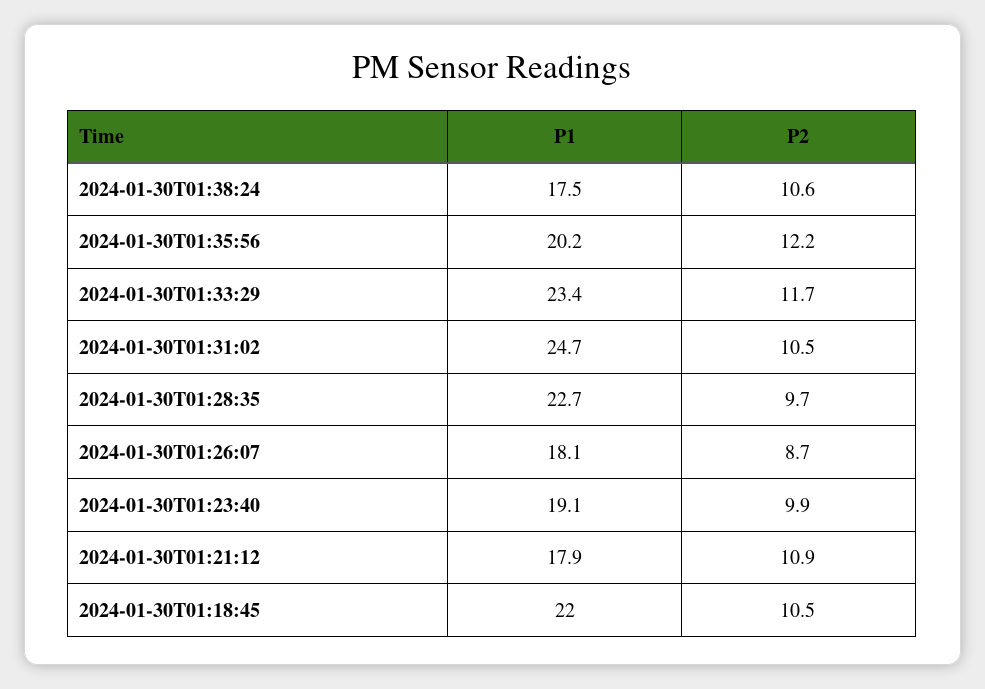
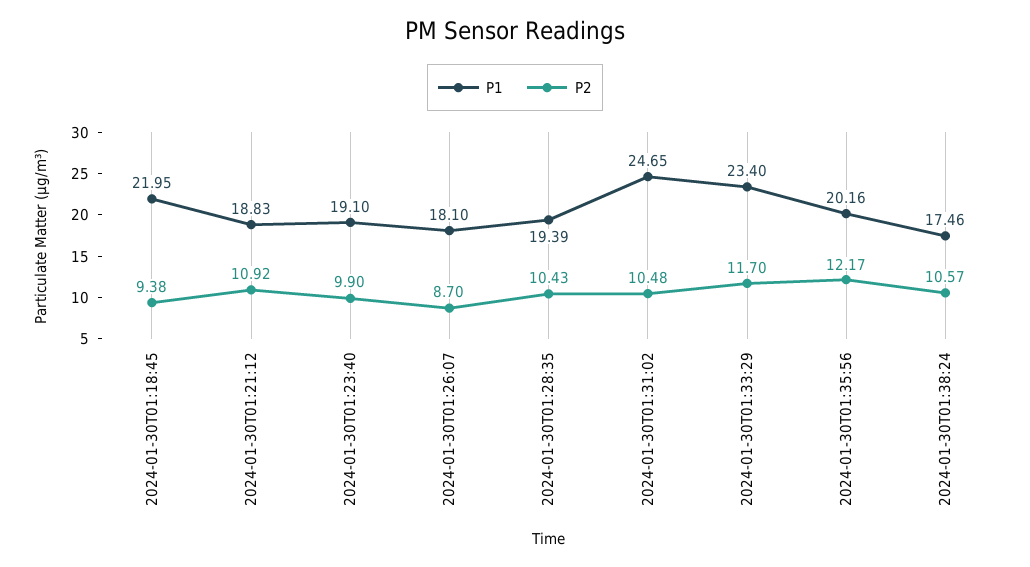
  {
    "P1": {
      "2024-01-30T01:38:24": 17.46,
      "2024-01-30T01:35:56": 20.16,
      "2024-01-30T01:33:29": 23.4,
      "2024-01-30T01:31:02": 24.65,
-     "2024-01-30T01:28:35": 22.7,
+     "2024-01-30T01:28:35": 19.39,
      "2024-01-30T01:26:07": 18.1,
      "2024-01-30T01:23:40": 19.1,
-     "2024-01-30T01:21:12": 17.9,
+     "2024-01-30T01:21:12": 18.83,
      "2024-01-30T01:18:45": 21.95
    },
    "P2": {
      "2024-01-30T01:38:24": 10.57,
      "2024-01-30T01:35:56": 12.17,
      "2024-01-30T01:33:29": 11.7,
      "2024-01-30T01:31:02": 10.48,
-     "2024-01-30T01:28:35": 9.7,
+     "2024-01-30T01:28:35": 10.43,
      "2024-01-30T01:26:07": 8.7,
      "2024-01-30T01:23:40": 9.9,
      "2024-01-30T01:21:12": 10.92,
-     "2024-01-30T01:18:45": 10.5
+     "2024-01-30T01:18:45": 9.38
    }
  }

